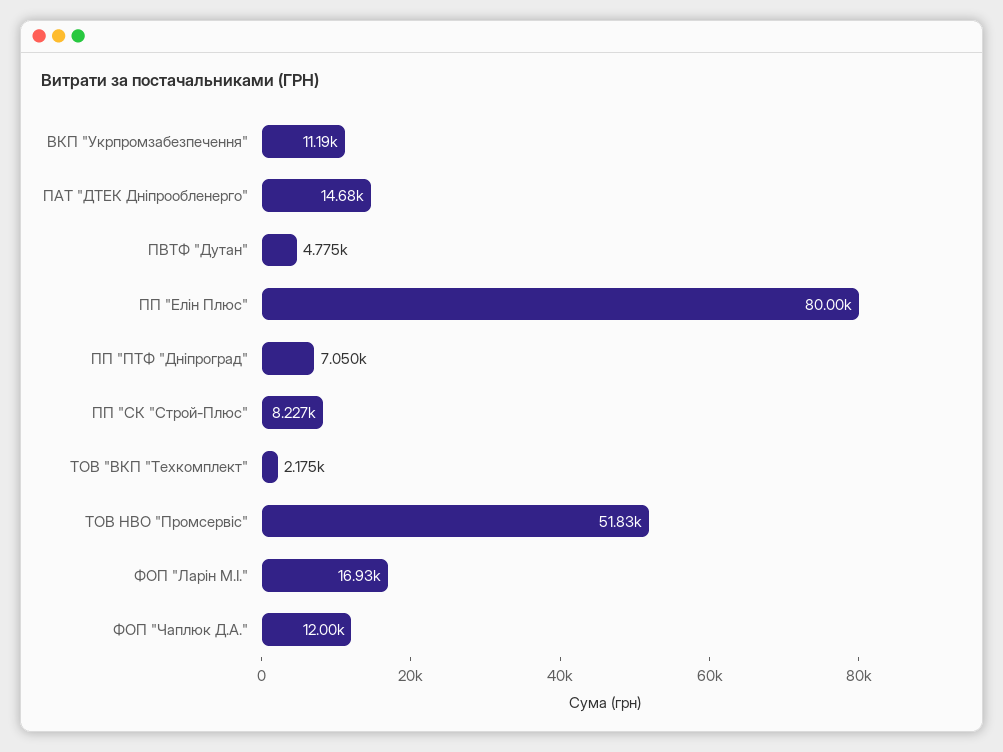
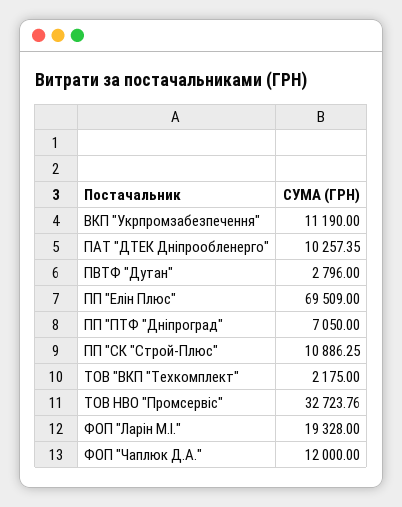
  {
    "ВКП \"Укрпромзабезпечення\"": 11190,
-   "ПАТ \"ДТЕК Дніпрообленерго\"": 14680,
+   "ПАТ \"ДТЕК Дніпрообленерго\"": 10257.35,
-   "ПВТФ \"Дутан\"": 4775,
+   "ПВТФ \"Дутан\"": 2796,
-   "ПП \"Елін Плюс\"": 80000,
+   "ПП \"Елін Плюс\"": 69509,
    "ПП \"ПТФ \"Дніпроград\"": 7050,
-   "ПП \"СК \"Строй-Плюс\"": 8227,
+   "ПП \"СК \"Строй-Плюс\"": 10886.25,
    "ТОВ \"ВКП \"Техкомплект\"": 2175,
-   "ТОВ НВО \"Промсервіс\"": 51830,
+   "ТОВ НВО \"Промсервіс\"": 32723.76,
-   "ФОП \"Ларін М.І.\"": 16930,
+   "ФОП \"Ларін М.І.\"": 19328,
    "ФОП \"Чаплюк Д.А.\"": 12000
  }

